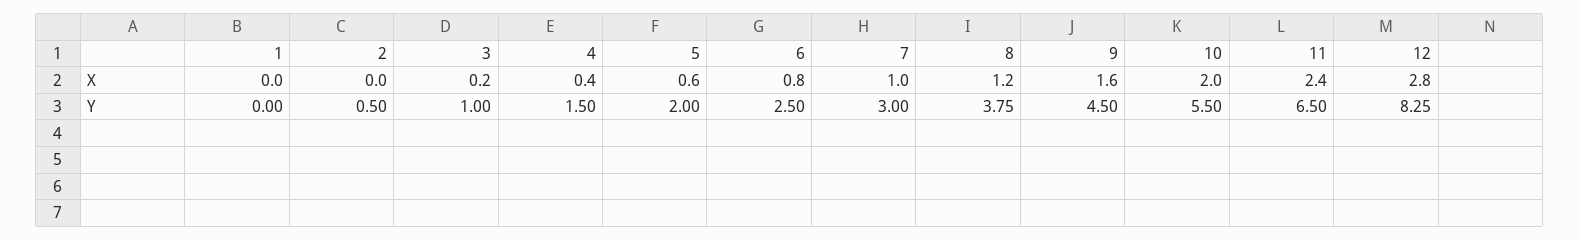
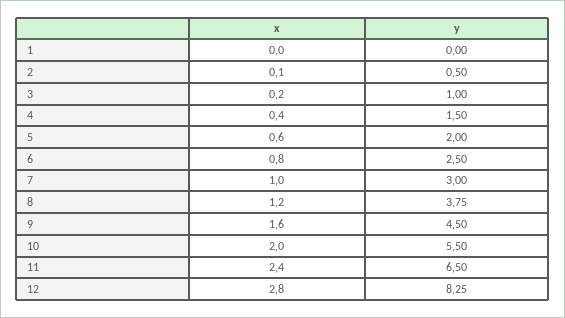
  {
    "1": {
      "X": 0,
      "Y": 0
    },
    "2": {
-     "X": 0,
+     "X": 0.1,
      "Y": 0.5
    },
    "3": {
      "X": 0.2,
      "Y": 1
    },
    "4": {
      "X": 0.4,
      "Y": 1.5
    },
    "5": {
      "X": 0.6,
      "Y": 2
    },
    "6": {
      "X": 0.8,
      "Y": 2.5
    },
    "7": {
      "X": 1,
      "Y": 3
    },
    "8": {
      "X": 1.2,
      "Y": 3.75
    },
    "9": {
      "X": 1.6,
      "Y": 4.5
    },
    "10": {
      "X": 2,
      "Y": 5.5
    },
    "11": {
      "X": 2.4,
      "Y": 6.5
    },
    "12": {
      "X": 2.8,
      "Y": 8.25
    }
  }

